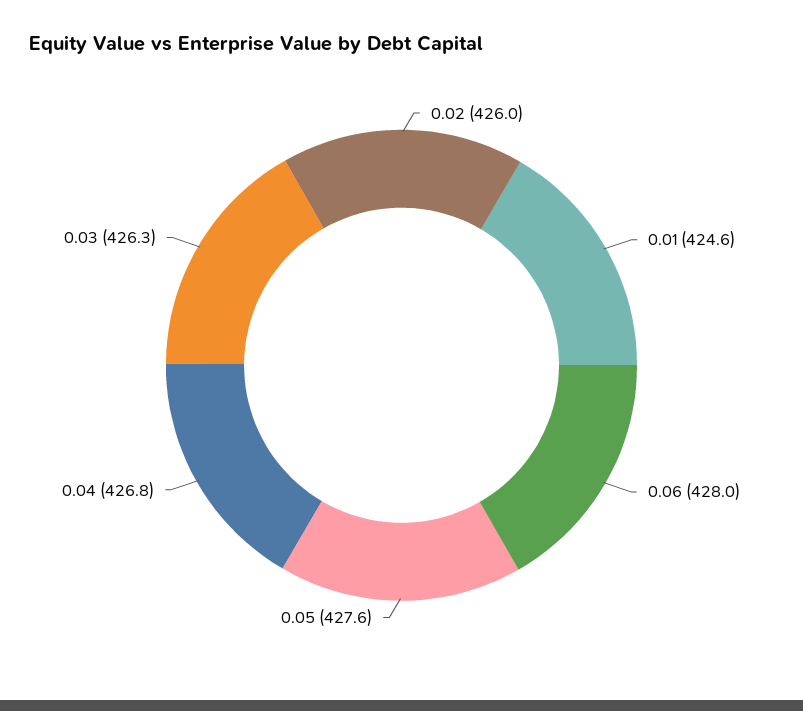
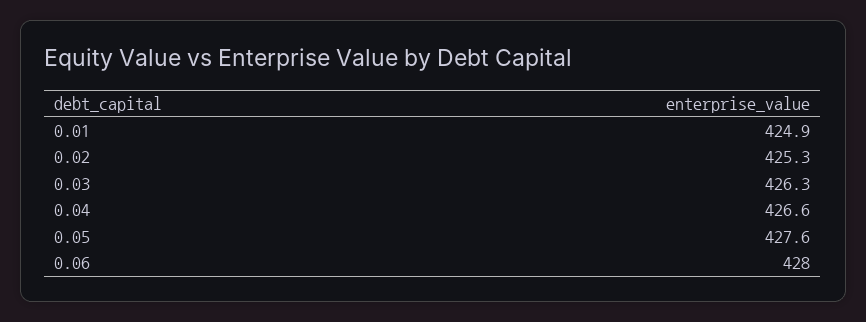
  {
-   "0.02": 426,
+   "0.02": 425.3,
-   "0.01": 424.6,
+   "0.01": 424.9,
    "0.06": 428,
    "0.05": 427.6,
-   "0.04": 426.8,
+   "0.04": 426.6,
    "0.03": 426.3
  }

